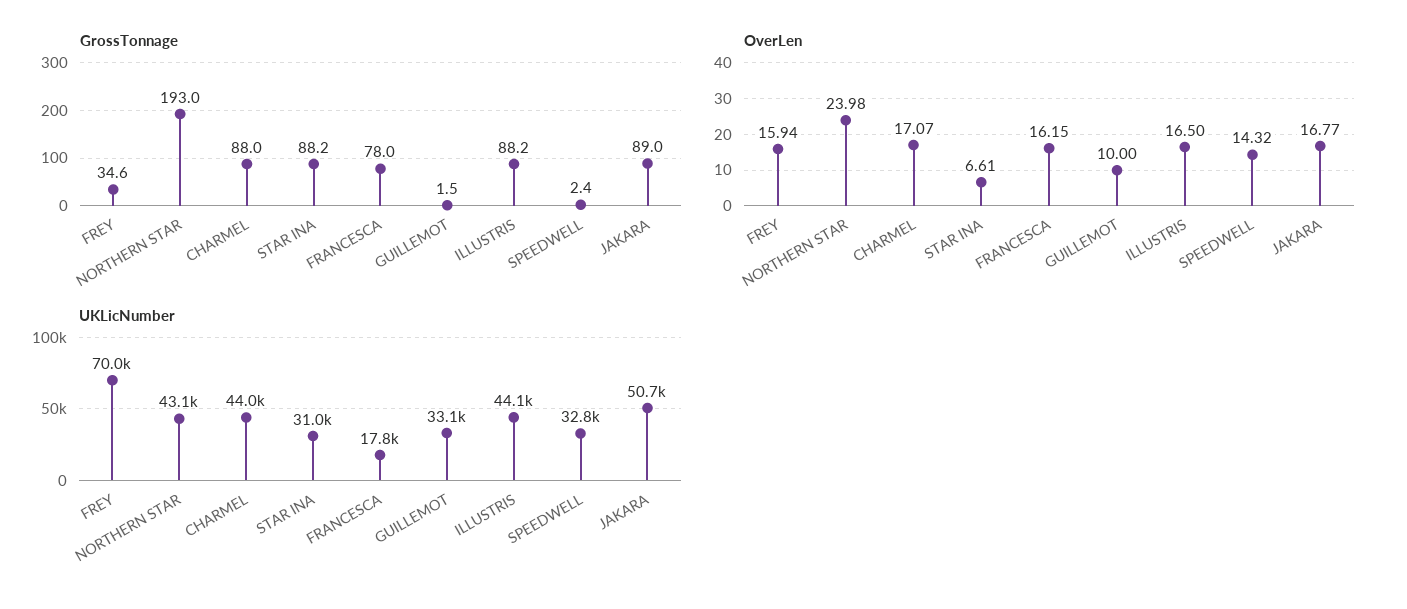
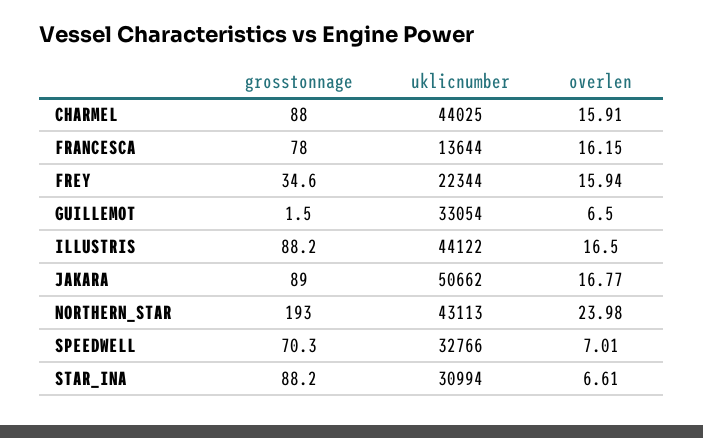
  {
    "GrossTonnage": {
      "FREY": 34.6,
      "NORTHERN STAR": 193,
      "CHARMEL": 88,
      "STAR INA": 88.2,
      "FRANCESCA": 78,
      "GUILLEMOT": 1.5,
      "ILLUSTRIS": 88.2,
-     "SPEEDWELL": 2.4,
+     "SPEEDWELL": 70.3,
      "JAKARA": 89
    },
    "OverLen": {
      "FREY": 15.94,
      "NORTHERN STAR": 23.98,
-     "CHARMEL": 17.07,
+     "CHARMEL": 15.91,
      "STAR INA": 6.61,
      "FRANCESCA": 16.15,
-     "GUILLEMOT": 10,
+     "GUILLEMOT": 6.5,
      "ILLUSTRIS": 16.5,
-     "SPEEDWELL": 14.32,
+     "SPEEDWELL": 7.01,
      "JAKARA": 16.77
    },
    "UKLicNumber": {
-     "FREY": 70000,
+     "FREY": 22344,
      "NORTHERN STAR": 43113,
      "CHARMEL": 44025,
      "STAR INA": 30994,
-     "FRANCESCA": 17800,
+     "FRANCESCA": 13644,
      "GUILLEMOT": 33054,
      "ILLUSTRIS": 44122,
      "SPEEDWELL": 32766,
      "JAKARA": 50662
    }
  }

